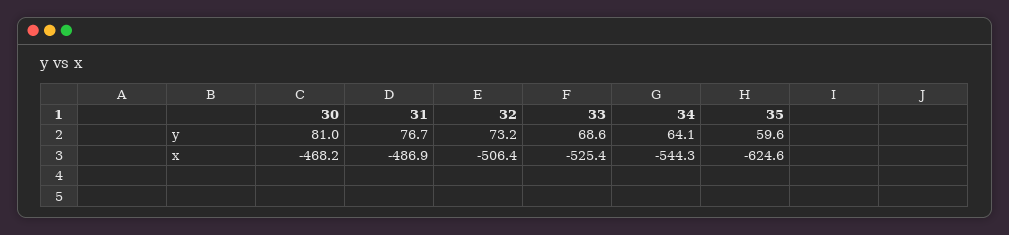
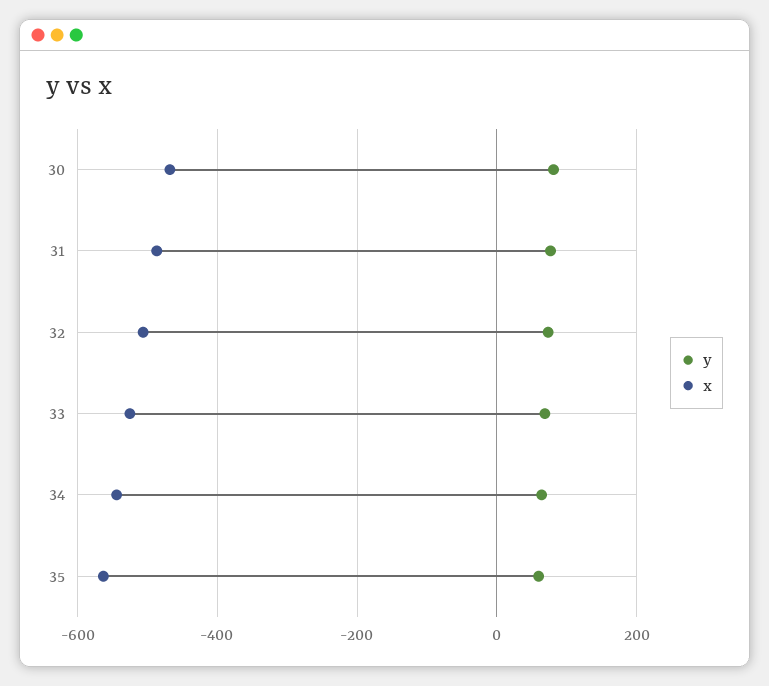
  {
    "y": {
      "30": 81,
      "31": 76.7,
      "32": 73.2,
      "33": 68.6,
      "34": 64.1,
      "35": 59.6
    },
    "x": {
      "30": -468.2,
      "31": -486.9,
      "32": -506.4,
      "33": -525.4,
      "34": -544.3,
-     "35": -624.6
+     "35": -560
    }
  }

